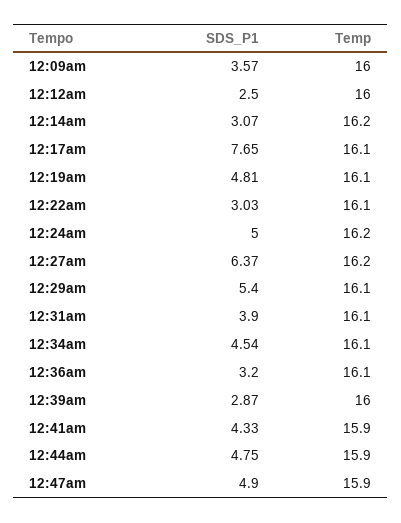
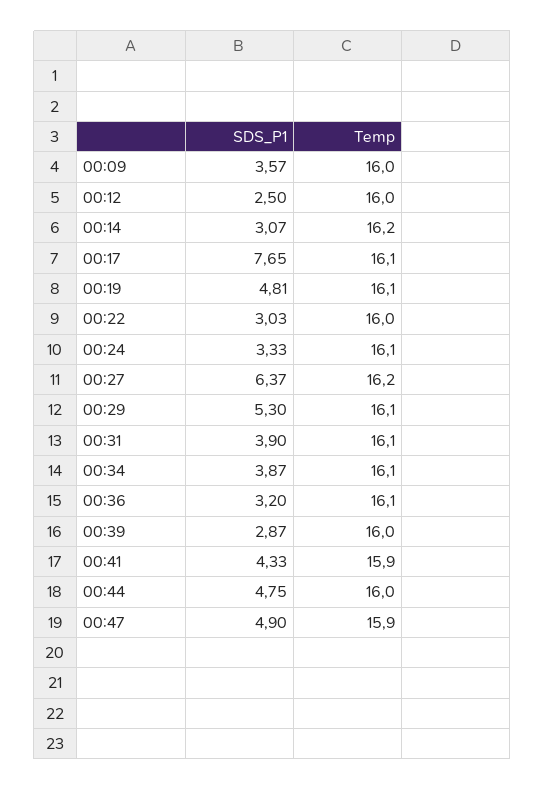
  {
    "SDS_P1": {
      "12:09am": 3.57,
      "12:12am": 2.5,
      "12:14am": 3.07,
      "12:17am": 7.65,
      "12:19am": 4.81,
      "12:22am": 3.03,
-     "12:24am": 5,
+     "12:24am": 3.33,
      "12:27am": 6.37,
-     "12:29am": 5.4,
+     "12:29am": 5.3,
      "12:31am": 3.9,
-     "12:34am": 4.54,
+     "12:34am": 3.87,
      "12:36am": 3.2,
      "12:39am": 2.87,
      "12:41am": 4.33,
      "12:44am": 4.75,
      "12:47am": 4.9
    },
    "Temp": {
      "12:09am": 16,
      "12:12am": 16,
      "12:14am": 16.2,
      "12:17am": 16.1,
      "12:19am": 16.1,
-     "12:22am": 16.1,
+     "12:22am": 16,
-     "12:24am": 16.2,
+     "12:24am": 16.1,
      "12:27am": 16.2,
      "12:29am": 16.1,
      "12:31am": 16.1,
      "12:34am": 16.1,
      "12:36am": 16.1,
      "12:39am": 16,
      "12:41am": 15.9,
-     "12:44am": 15.9,
+     "12:44am": 16,
      "12:47am": 15.9
    }
  }

